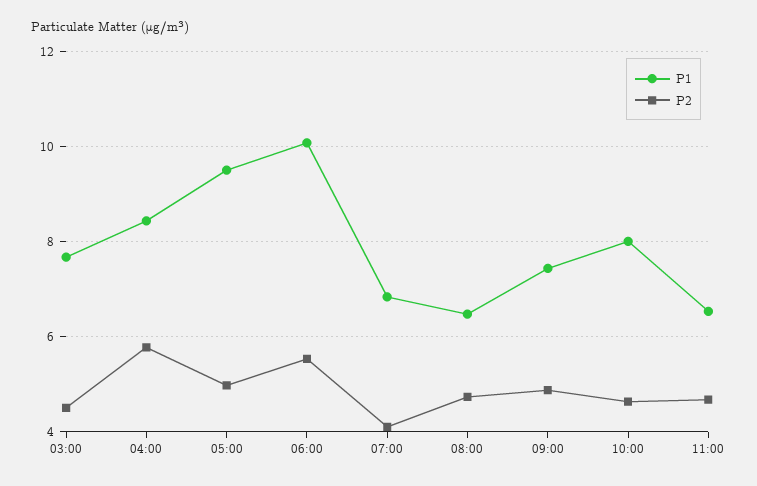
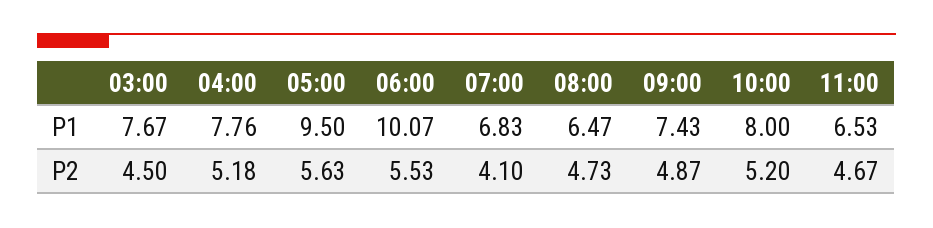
  {
    "P1": {
      "03:00": 7.67,
-     "04:00": 8.4,
+     "04:00": 7.76,
      "05:00": 9.5,
      "06:00": 10.07,
      "07:00": 6.83,
      "08:00": 6.47,
      "09:00": 7.43,
      "10:00": 8,
      "11:00": 6.53
    },
    "P2": {
      "03:00": 4.5,
-     "04:00": 5.8,
+     "04:00": 5.18,
-     "05:00": 5,
+     "05:00": 5.63,
      "06:00": 5.53,
      "07:00": 4.1,
      "08:00": 4.73,
      "09:00": 4.87,
-     "10:00": 4.6,
+     "10:00": 5.2,
      "11:00": 4.67
    }
  }

